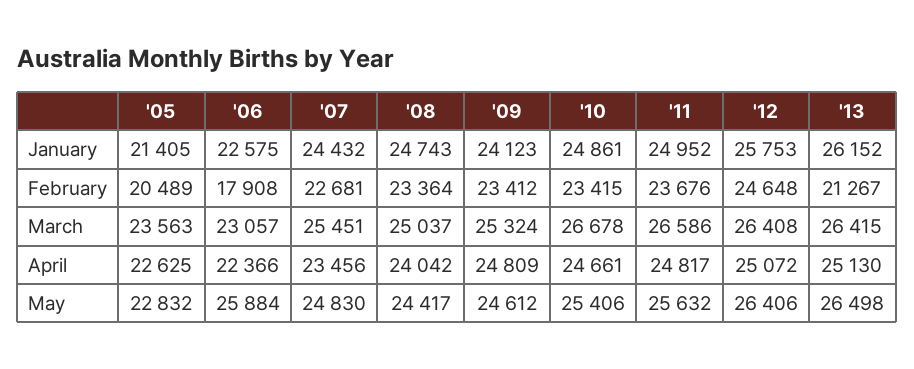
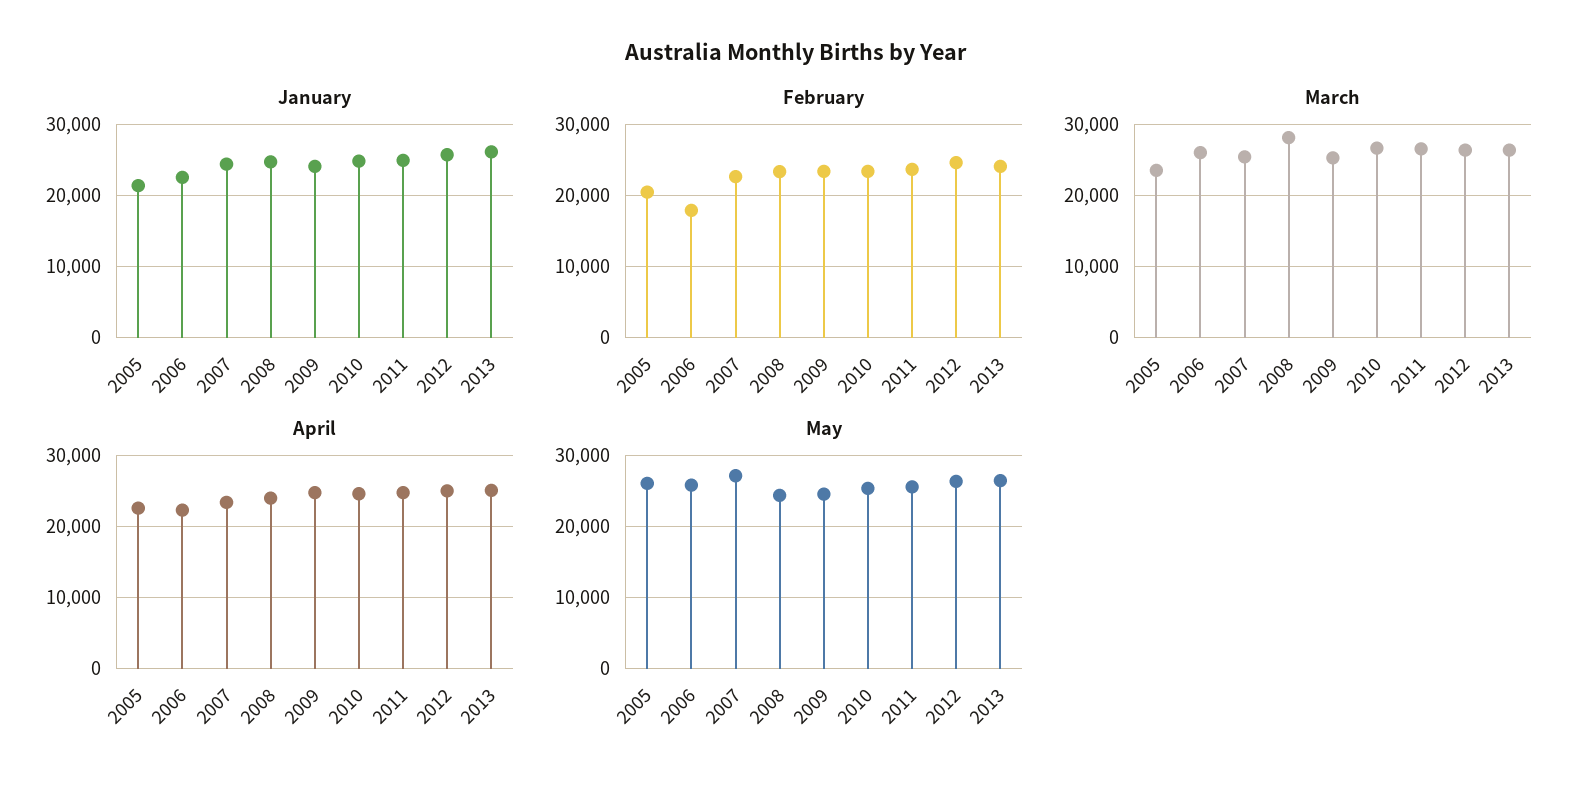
  {
    "January": {
      "'05": 21405,
      "'06": 22575,
      "'07": 24432,
      "'08": 24743,
      "'09": 24123,
      "'10": 24861,
      "'11": 24952,
      "'12": 25753,
      "'13": 26152
    },
    "February": {
      "'05": 20489,
      "'06": 17908,
      "'07": 22681,
      "'08": 23364,
      "'09": 23412,
      "'10": 23415,
      "'11": 23676,
      "'12": 24648,
-     "'13": 21267
+     "'13": 24000
    },
    "March": {
      "'05": 23563,
-     "'06": 23057,
+     "'06": 26000,
      "'07": 25451,
-     "'08": 25037,
+     "'08": 28000,
      "'09": 25324,
      "'10": 26678,
      "'11": 26586,
      "'12": 26408,
      "'13": 26415
    },
    "April": {
      "'05": 22625,
      "'06": 22366,
      "'07": 23456,
      "'08": 24042,
      "'09": 24809,
      "'10": 24661,
      "'11": 24817,
      "'12": 25072,
      "'13": 25130
    },
    "May": {
-     "'05": 22832,
+     "'05": 26000,
      "'06": 25884,
-     "'07": 24830,
+     "'07": 27000,
      "'08": 24417,
      "'09": 24612,
      "'10": 25406,
      "'11": 25632,
      "'12": 26406,
      "'13": 26498
    }
  }

